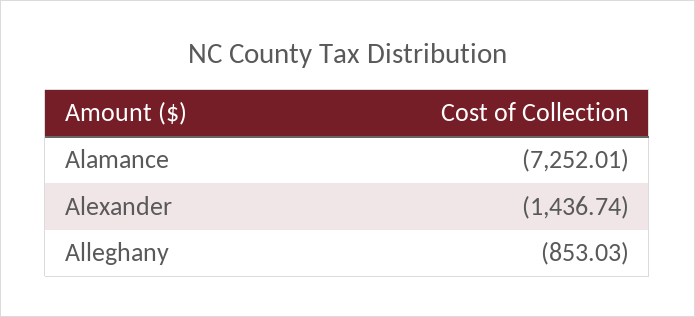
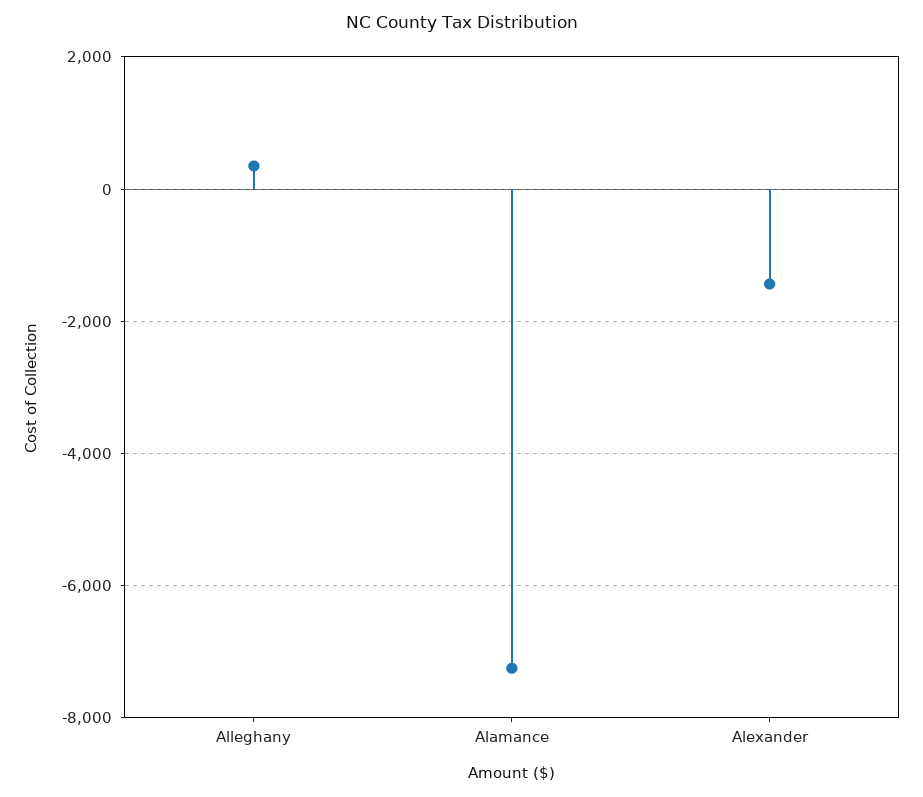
  {
    "Alamance": -7252.01,
    "Alexander": -1436.74,
-   "Alleghany": -853.03
+   "Alleghany": 400
  }

